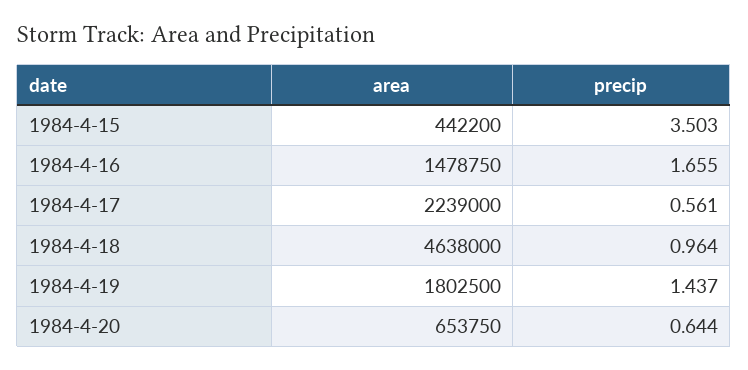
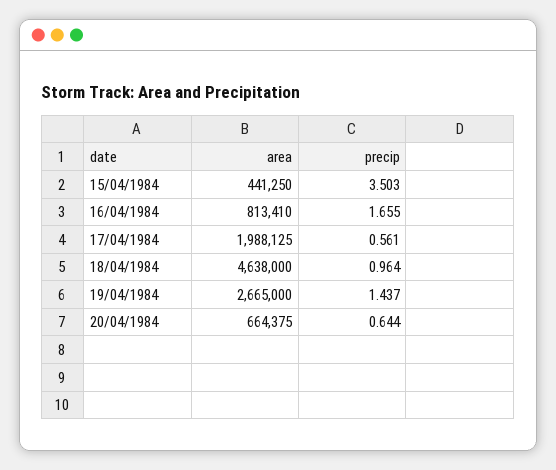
  {
    "area": {
-     "1984-4-15": 442200,
+     "1984-4-15": 441250,
-     "1984-4-16": 1478750,
+     "1984-4-16": 813410,
-     "1984-4-17": 2239000,
+     "1984-4-17": 1988125,
      "1984-4-18": 4638000,
-     "1984-4-19": 1802500,
+     "1984-4-19": 2665000,
-     "1984-4-20": 653750
+     "1984-4-20": 664375
    },
    "precip": {
      "1984-4-15": 3.503,
      "1984-4-16": 1.655,
      "1984-4-17": 0.561,
      "1984-4-18": 0.964,
      "1984-4-19": 1.437,
      "1984-4-20": 0.644
    }
  }

